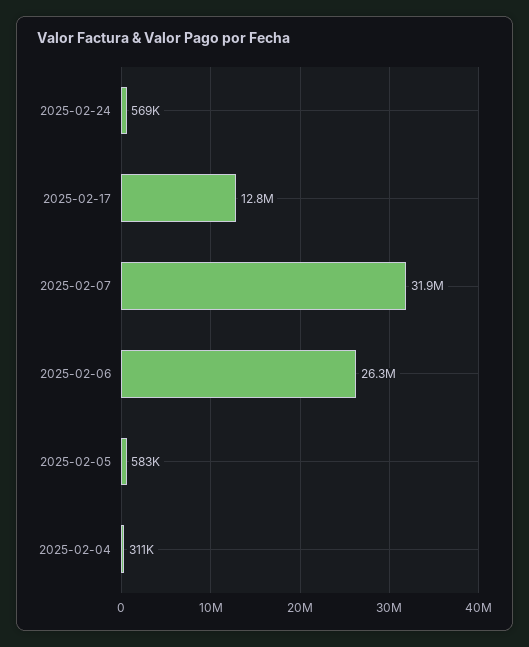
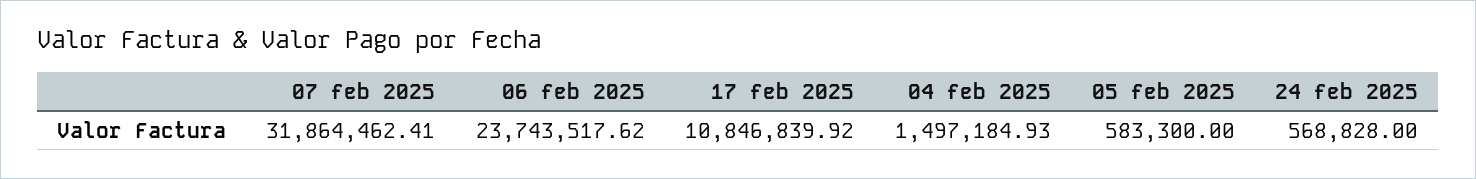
  {
    "2025-02-24": 568828,
-   "2025-02-17": 12800000,
+   "2025-02-17": 10846839.92,
    "2025-02-07": 31864462.41,
-   "2025-02-06": 26300000,
+   "2025-02-06": 23743517.62,
    "2025-02-05": 583300,
-   "2025-02-04": 311000
+   "2025-02-04": 1497184.93
  }

